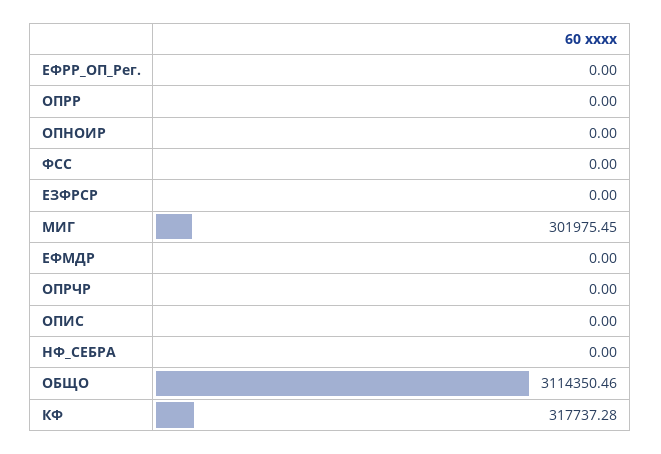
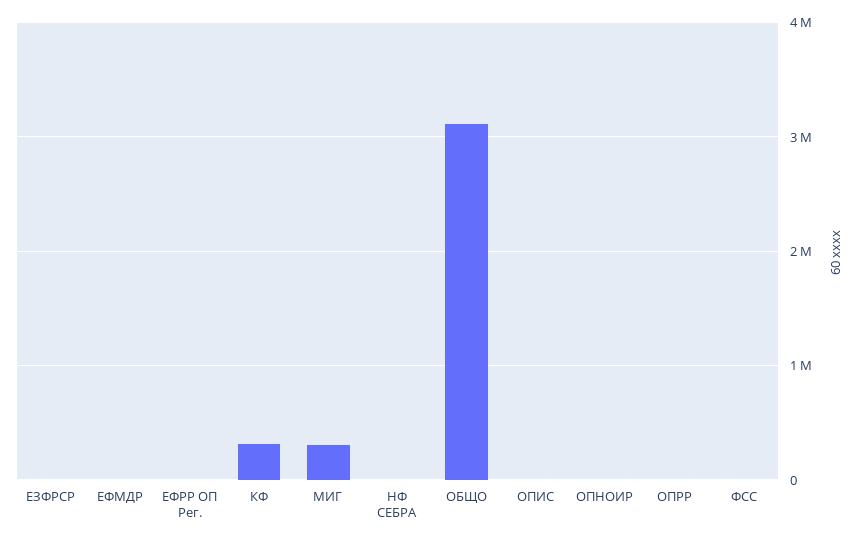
  {
    "ЕФРР_ОП_Рег.": 0,
    "ОПРР": 0,
    "ОПНОИР": 0,
    "ФСС": 0,
    "ЕЗФРСР": 0,
    "МИГ": 301975.45,
    "ЕФМДР": 0,
-   "ОПРЧР": 0,
    "ОПИС": 0,
    "НФ_СЕБРА": 0,
    "ОБЩО": 3114350.46,
    "КФ": 317737.28
  }

